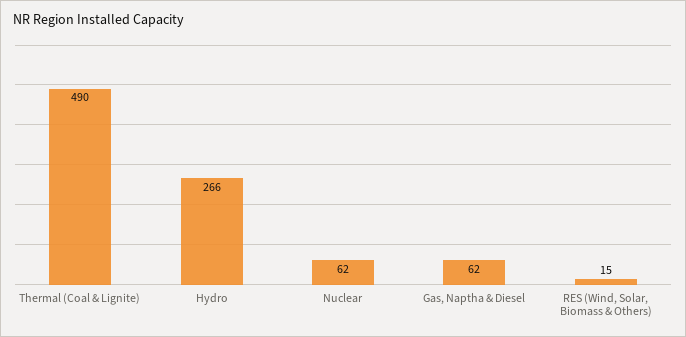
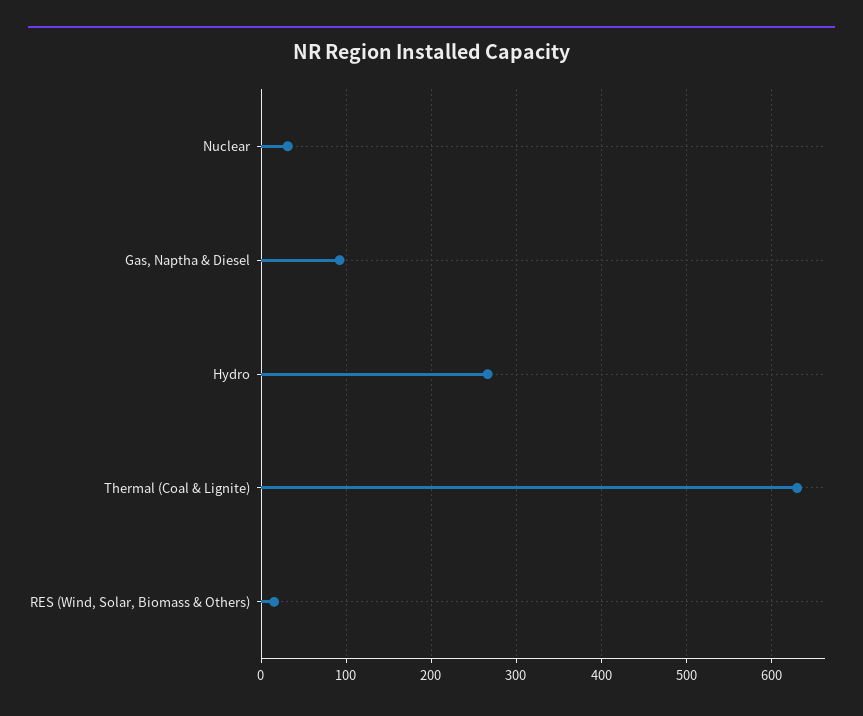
  {
-   "Thermal (Coal & Lignite)": 490,
+   "Thermal (Coal & Lignite)": 630,
    "Hydro": 266,
-   "Nuclear": 62,
+   "Nuclear": 30,
-   "Gas, Naptha & Diesel": 62,
+   "Gas, Naptha & Diesel": 90,
    "RES (Wind, Solar, Biomass & Others)": 15
  }

